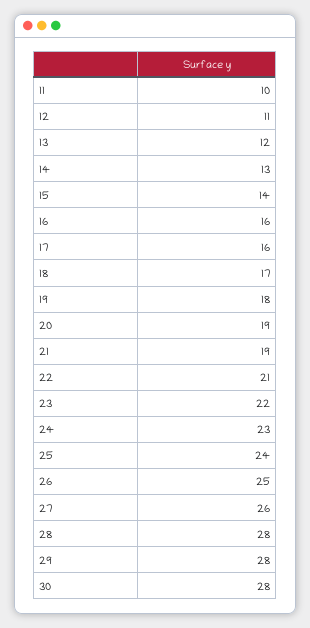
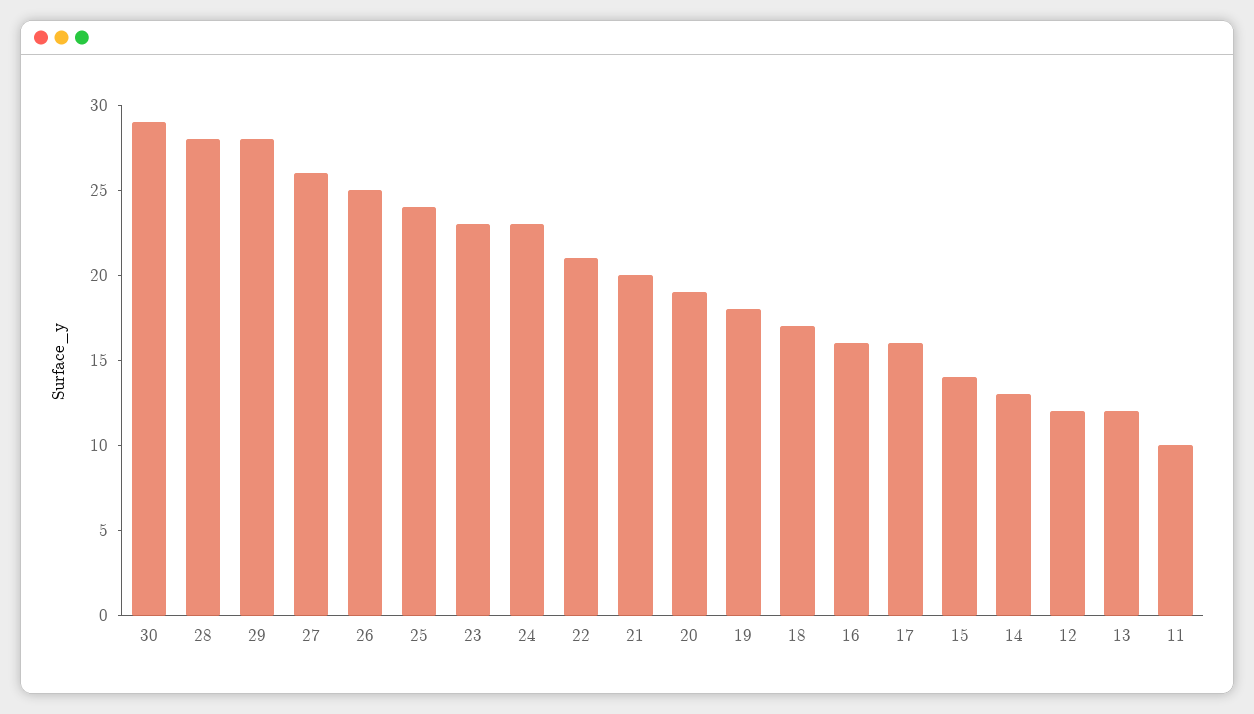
  {
    "11": 10,
-   "12": 11,
+   "12": 12,
    "13": 12,
    "14": 13,
    "15": 14,
    "16": 16,
    "17": 16,
    "18": 17,
    "19": 18,
    "20": 19,
-   "21": 19,
+   "21": 20,
    "22": 21,
-   "23": 22,
+   "23": 23,
    "24": 23,
    "25": 24,
    "26": 25,
    "27": 26,
    "28": 28,
    "29": 28,
-   "30": 28
+   "30": 29
  }

